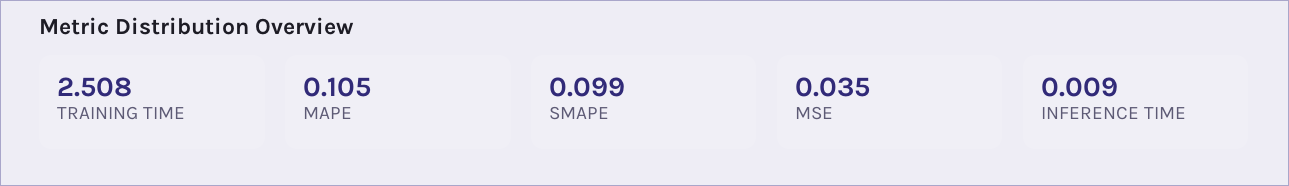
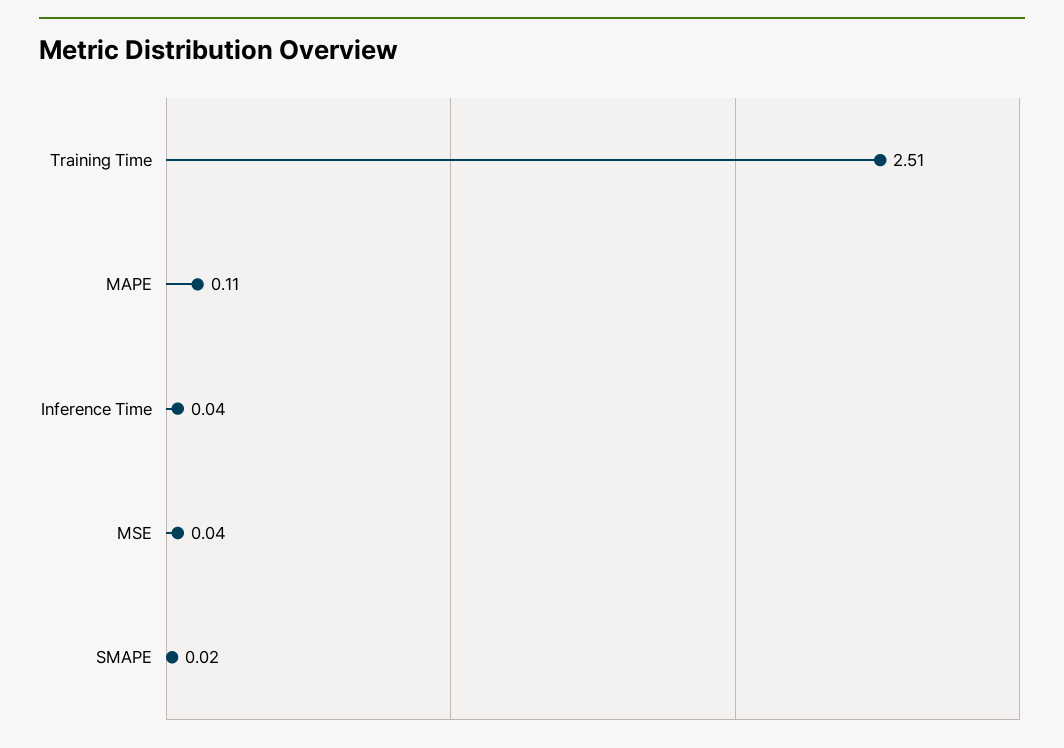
  {
    "TRAINING TIME": 2.508,
    "MAPE": 0.105,
-   "SMAPE": 0.099,
+   "SMAPE": 0.02,
    "MSE": 0.035,
-   "INFERENCE TIME": 0.009
+   "INFERENCE TIME": 0.04
  }

